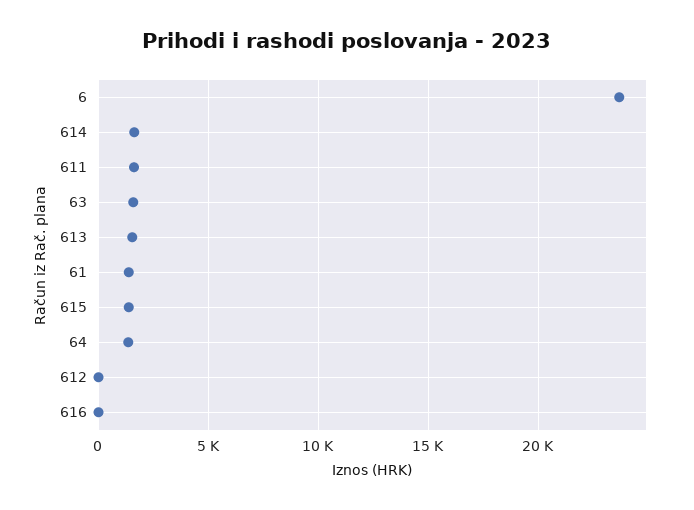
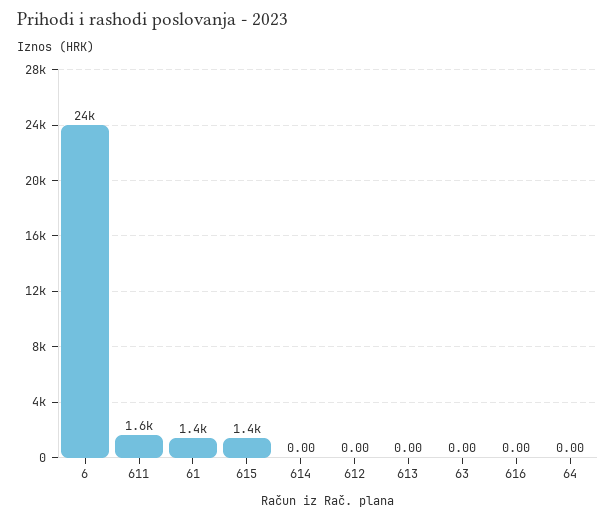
  {
    "6": 24000,
-   "614": 1500,
+   "614": 0,
    "611": 1600,
-   "63": 1500,
+   "63": 0,
-   "613": 1500,
+   "613": 0,
    "61": 1400,
    "615": 1400,
-   "64": 1500,
+   "64": 0,
    "612": 0,
    "616": 0
  }

